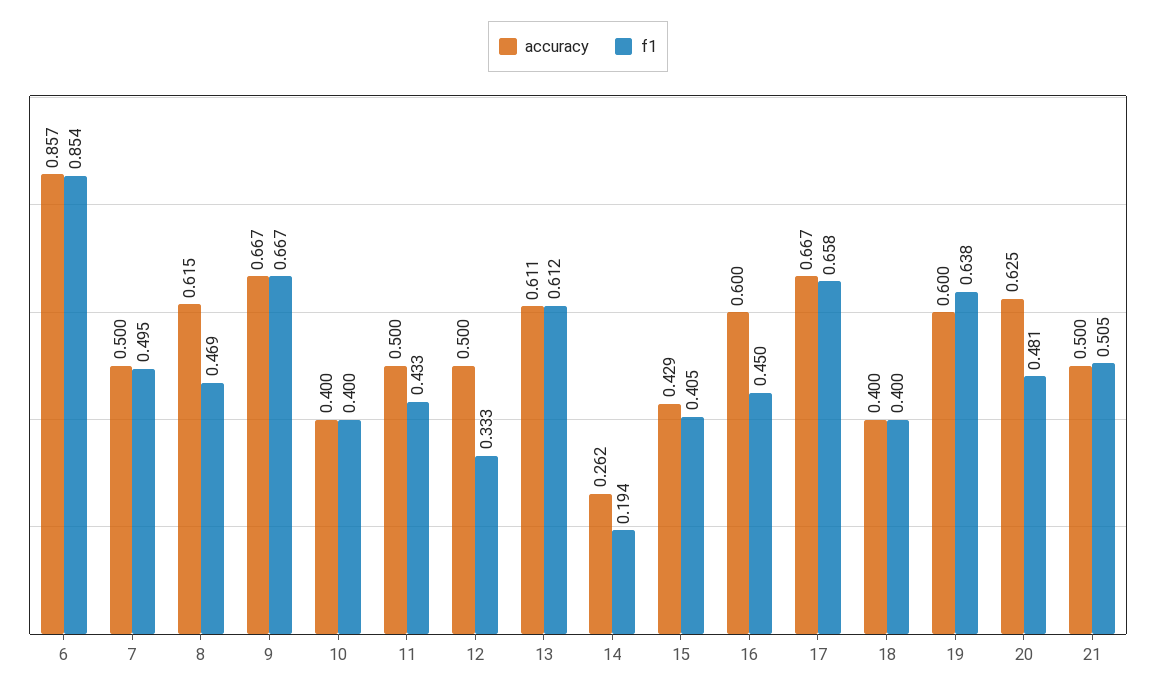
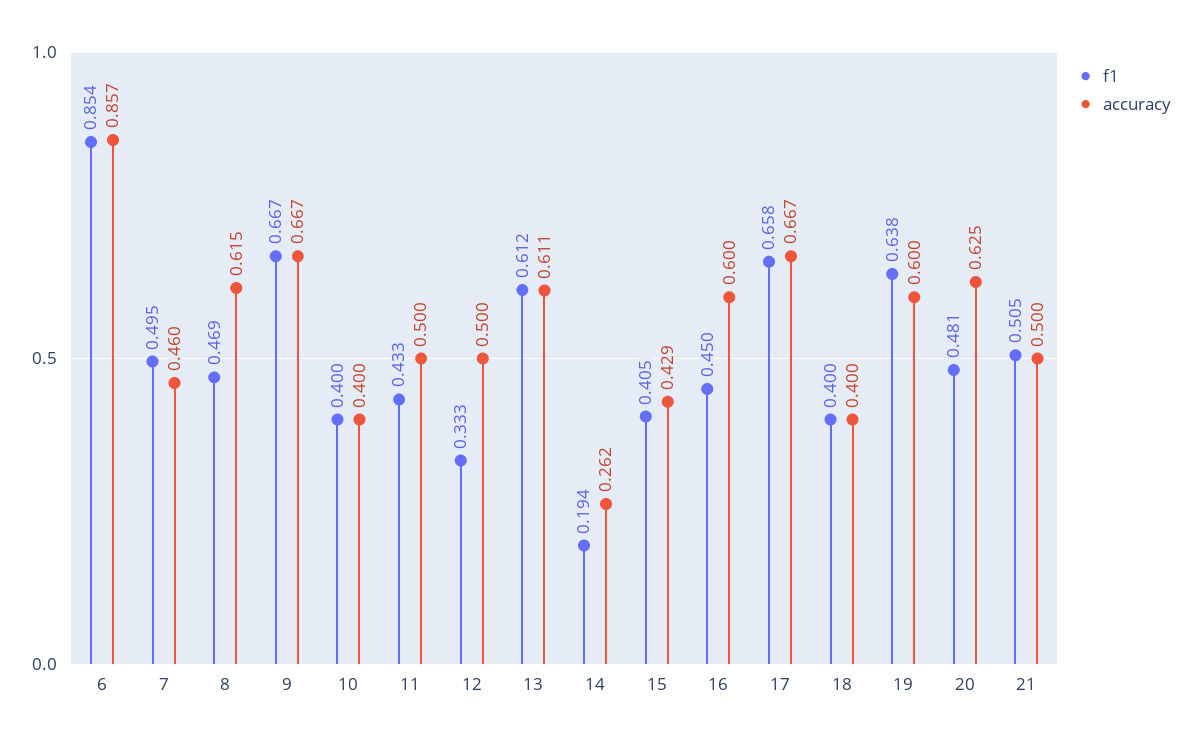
  {
    "accuracy": {
      "6": 0.857,
-     "7": 0.5,
+     "7": 0.46,
      "8": 0.615,
      "9": 0.667,
      "10": 0.4,
      "11": 0.5,
      "12": 0.5,
      "13": 0.611,
      "14": 0.262,
      "15": 0.429,
      "16": 0.6,
      "17": 0.667,
      "18": 0.4,
      "19": 0.6,
      "20": 0.625,
      "21": 0.5
    },
    "f1": {
      "6": 0.854,
      "7": 0.495,
      "8": 0.469,
      "9": 0.667,
      "10": 0.4,
      "11": 0.433,
      "12": 0.333,
      "13": 0.612,
      "14": 0.194,
      "15": 0.405,
      "16": 0.45,
      "17": 0.658,
      "18": 0.4,
      "19": 0.638,
      "20": 0.481,
      "21": 0.505
    }
  }

